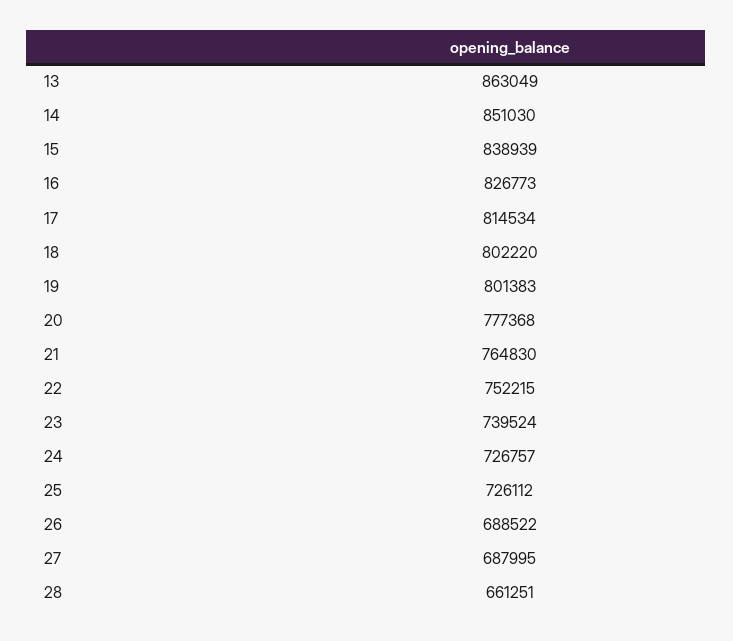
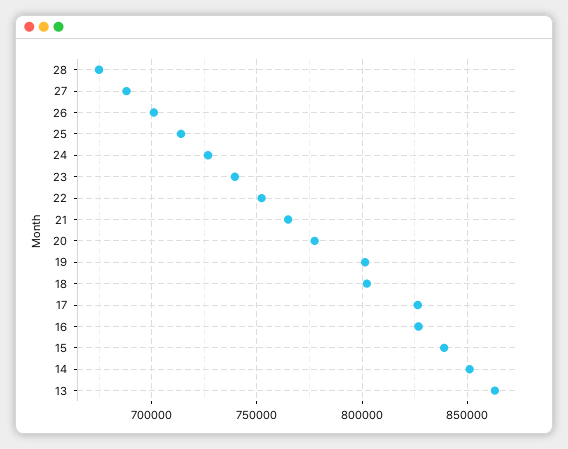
  {
    "13": 863049,
    "14": 851030,
    "15": 838939,
    "16": 826773,
-   "17": 814534,
+   "17": 825000,
    "18": 802220,
    "19": 801383,
    "20": 777368,
    "21": 764830,
    "22": 752215,
    "23": 739524,
    "24": 726757,
-   "25": 726112,
+   "25": 715000,
-   "26": 688522,
+   "26": 700000,
    "27": 687995,
-   "28": 661251
+   "28": 675000
  }

